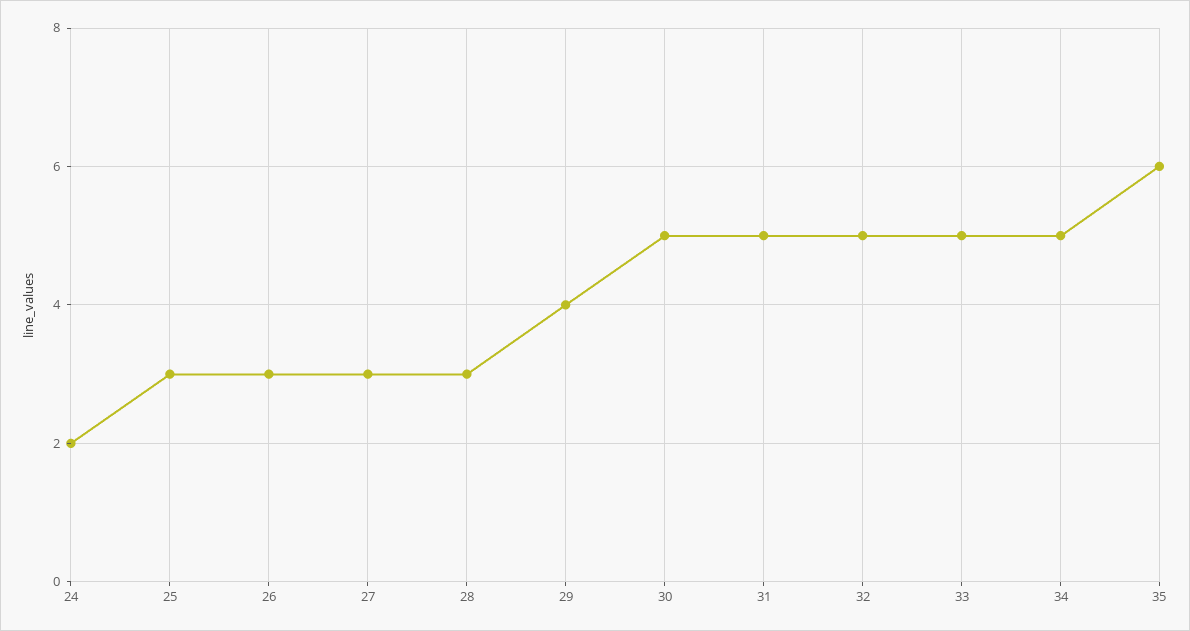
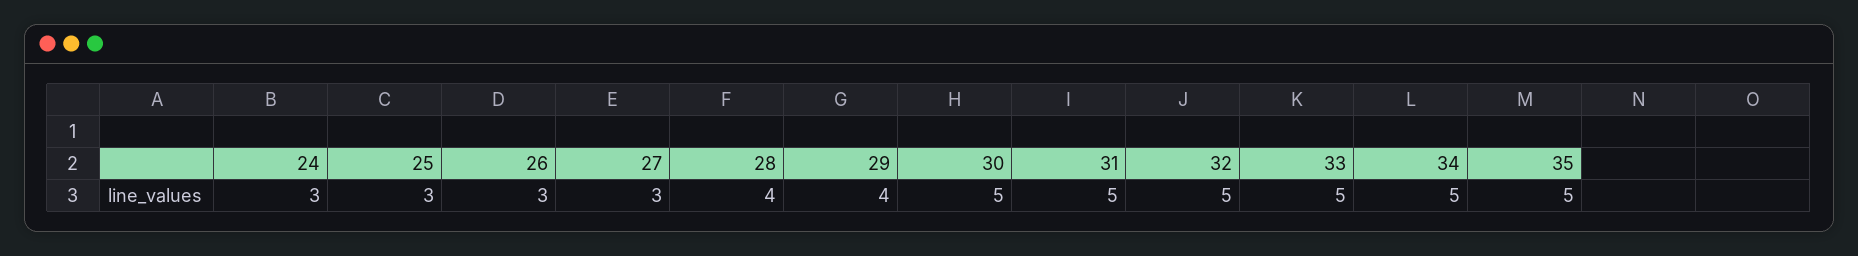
  {
-   "24": 2,
+   "24": 3,
    "25": 3,
    "26": 3,
    "27": 3,
-   "28": 3,
+   "28": 4,
    "29": 4,
    "30": 5,
    "31": 5,
    "32": 5,
    "33": 5,
    "34": 5,
-   "35": 6
+   "35": 5
  }

